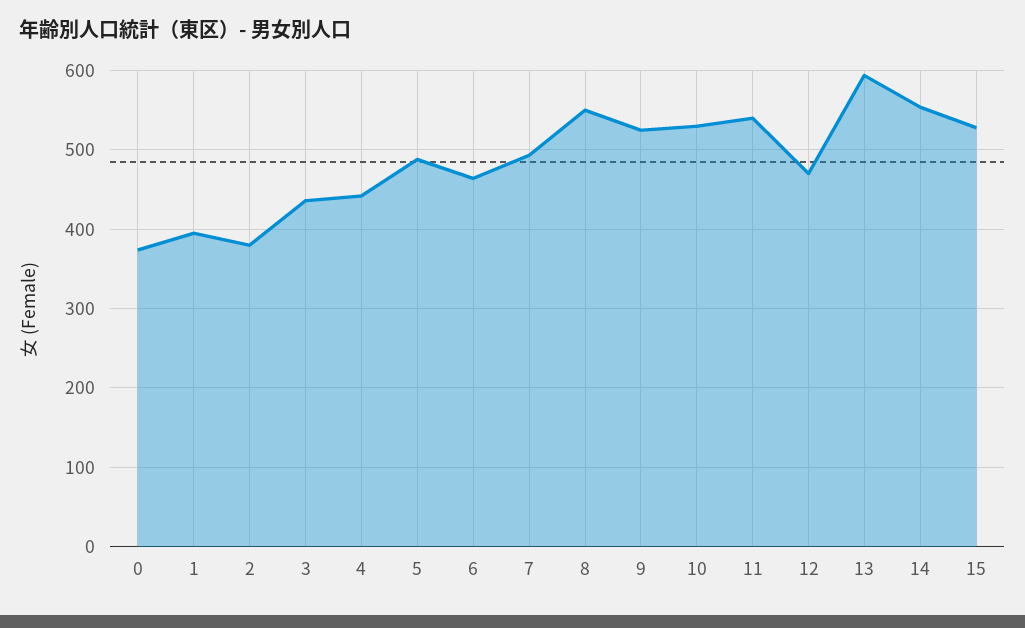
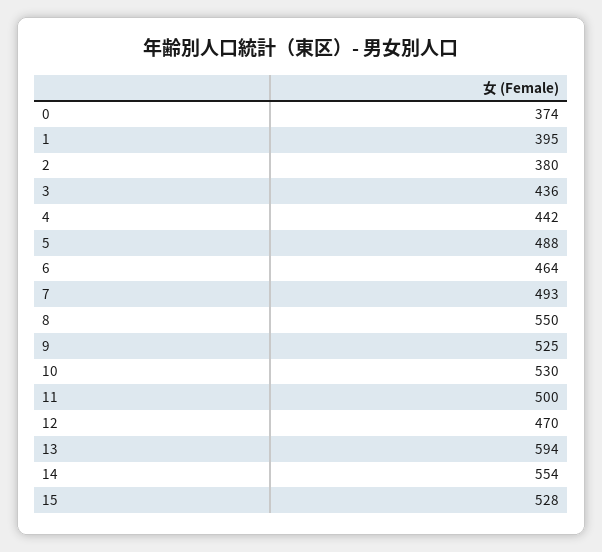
  {
    "0": 374,
    "1": 395,
    "2": 380,
    "3": 436,
    "4": 442,
    "5": 488,
    "6": 464,
    "7": 493,
    "8": 550,
    "9": 525,
    "10": 530,
-   "11": 540,
+   "11": 500,
    "12": 470,
    "13": 594,
    "14": 554,
    "15": 528
  }

